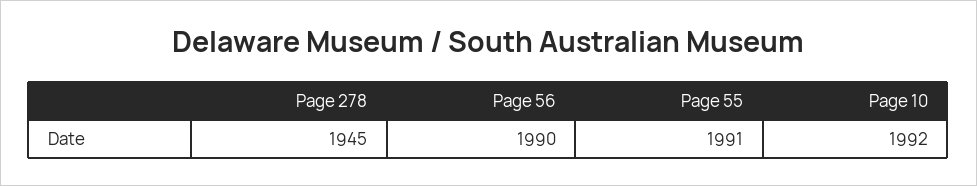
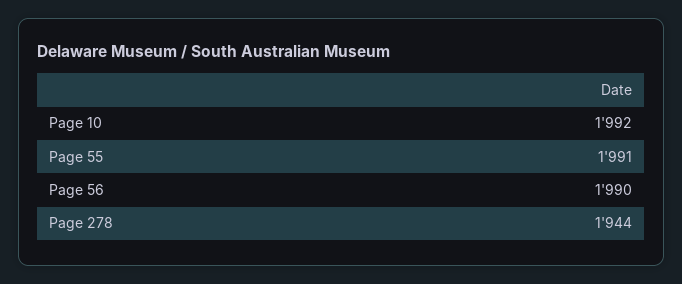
  {
-   "Page 278": 1945,
+   "Page 278": 1944,
    "Page 56": 1990,
    "Page 55": 1991,
    "Page 10": 1992
  }

